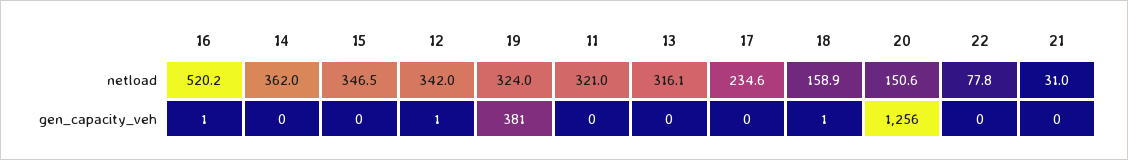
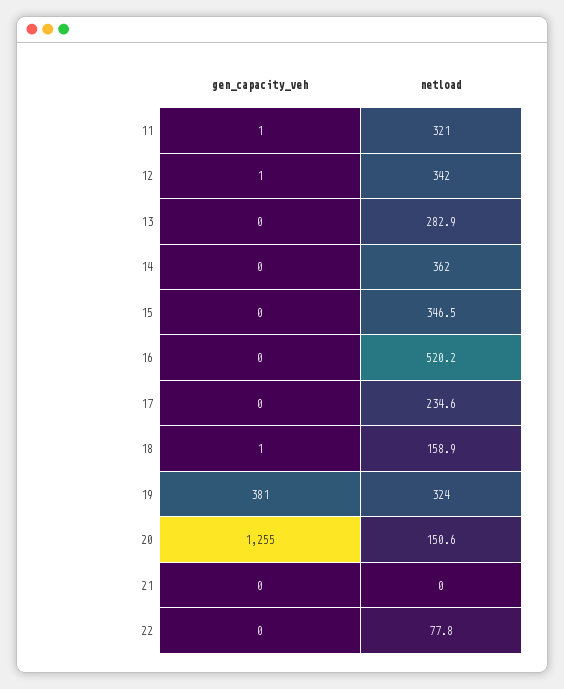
  {
    "16": {
      "netload": 520.2,
-     "gen_capacity_veh": 1
+     "gen_capacity_veh": 0
    },
    "14": {
      "netload": 362,
      "gen_capacity_veh": 0
    },
    "15": {
      "netload": 346.5,
      "gen_capacity_veh": 0
    },
    "12": {
      "netload": 342,
      "gen_capacity_veh": 1
    },
    "19": {
      "netload": 324,
      "gen_capacity_veh": 381
    },
    "11": {
      "netload": 321,
-     "gen_capacity_veh": 0
+     "gen_capacity_veh": 1
    },
    "13": {
-     "netload": 316.1,
+     "netload": 282.9,
      "gen_capacity_veh": 0
    },
    "17": {
      "netload": 234.6,
      "gen_capacity_veh": 0
    },
    "18": {
      "netload": 158.9,
      "gen_capacity_veh": 1
    },
    "20": {
      "netload": 150.6,
-     "gen_capacity_veh": 1256
+     "gen_capacity_veh": 1255
    },
    "22": {
      "netload": 77.8,
      "gen_capacity_veh": 0
    },
    "21": {
-     "netload": 31,
+     "netload": 0,
      "gen_capacity_veh": 0
    }
  }

